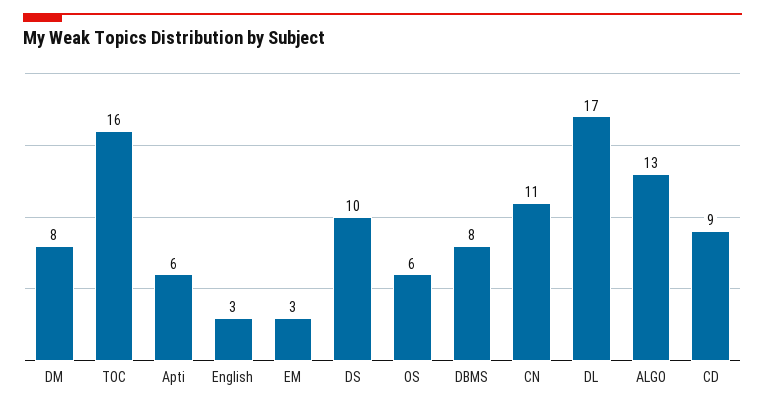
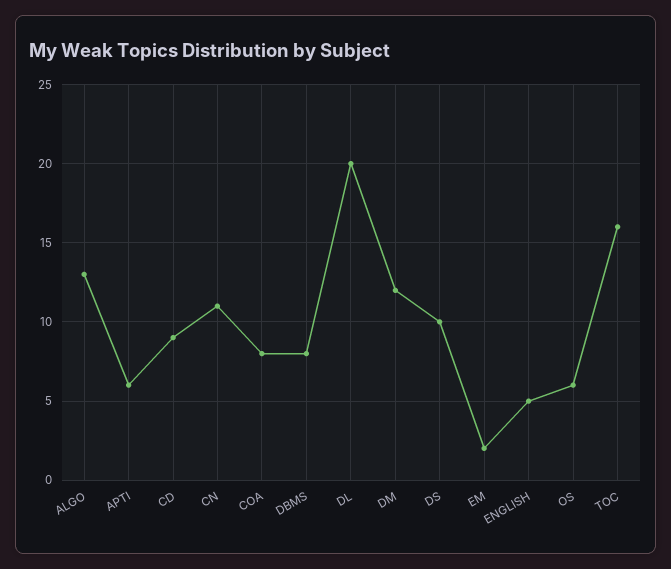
  {
-   "DM": 8,
+   "DM": 12,
    "TOC": 16,
    "Apti": 6,
-   "English": 3,
+   "English": 5,
-   "EM": 3,
+   "EM": 2,
    "DS": 10,
    "OS": 6,
    "DBMS": 8,
    "CN": 11,
-   "DL": 17,
+   "DL": 20,
    "ALGO": 13,
-   "CD": 9
+   "CD": 9,
+   "COA": 8
  }

